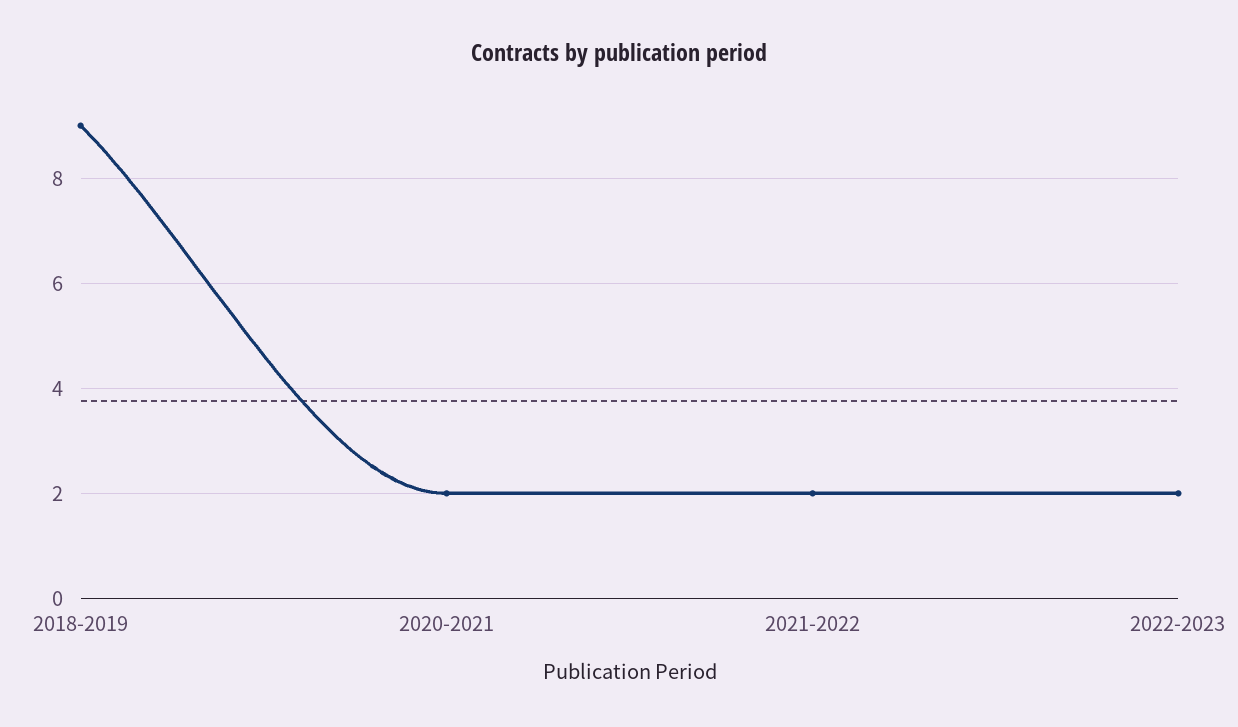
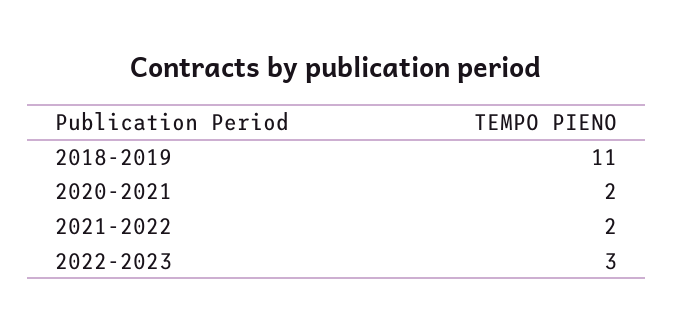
  {
-   "2018-2019": 9,
+   "2018-2019": 11,
    "2020-2021": 2,
    "2021-2022": 2,
-   "2022-2023": 2
+   "2022-2023": 3
  }

